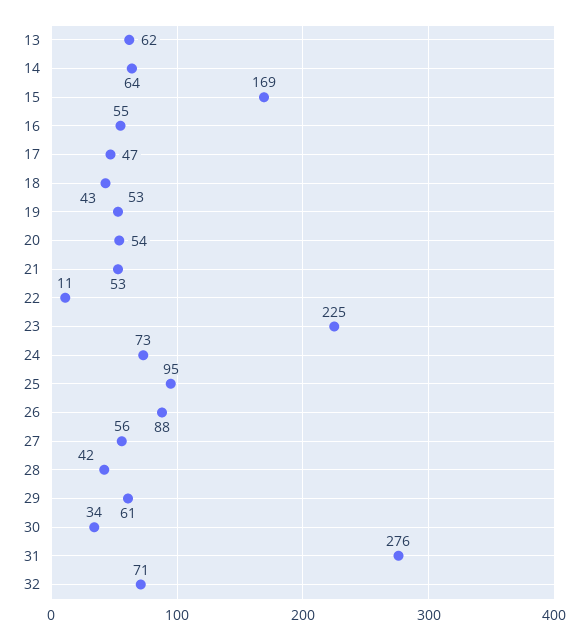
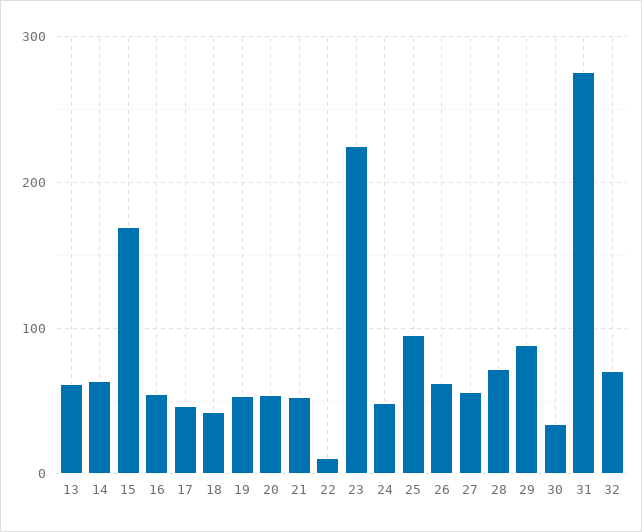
  {
    "13": 62,
    "14": 64,
    "15": 169,
    "16": 55,
    "17": 47,
    "18": 43,
    "19": 53,
    "20": 54,
    "21": 53,
    "22": 11,
    "23": 225,
-   "24": 73,
+   "24": 50,
    "25": 95,
-   "26": 88,
+   "26": 60,
    "27": 56,
-   "28": 42,
+   "28": 70,
-   "29": 61,
+   "29": 90,
    "30": 34,
    "31": 276,
    "32": 71
  }

